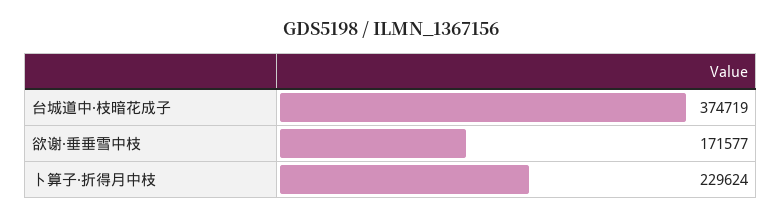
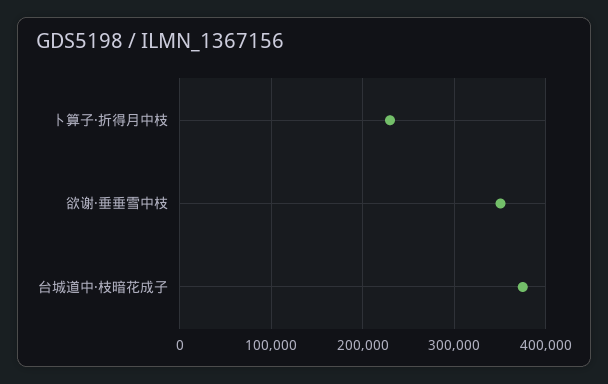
  {
    "台城道中·枝暗花成子": 374719,
-   "欲谢·垂垂雪中枝": 171577,
+   "欲谢·垂垂雪中枝": 350000,
    "卜算子·折得月中枝": 229624
  }

